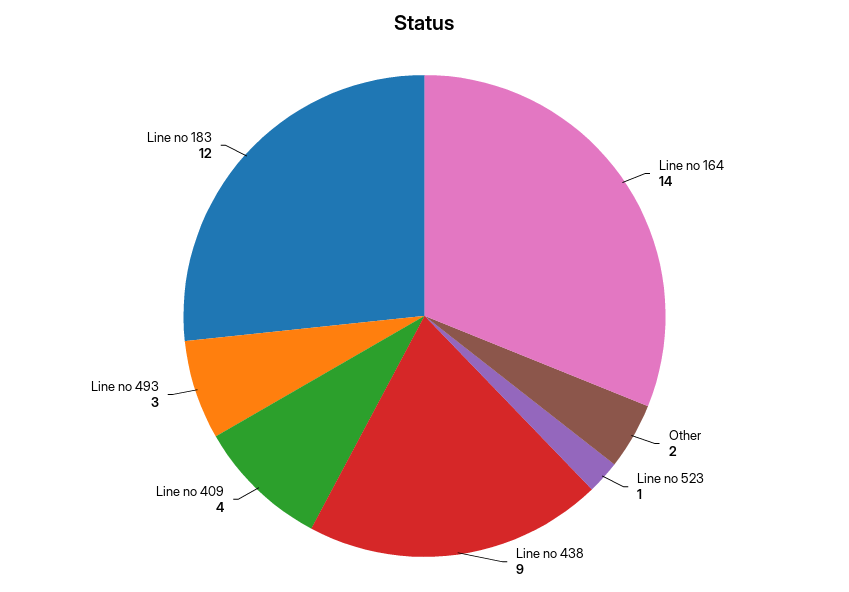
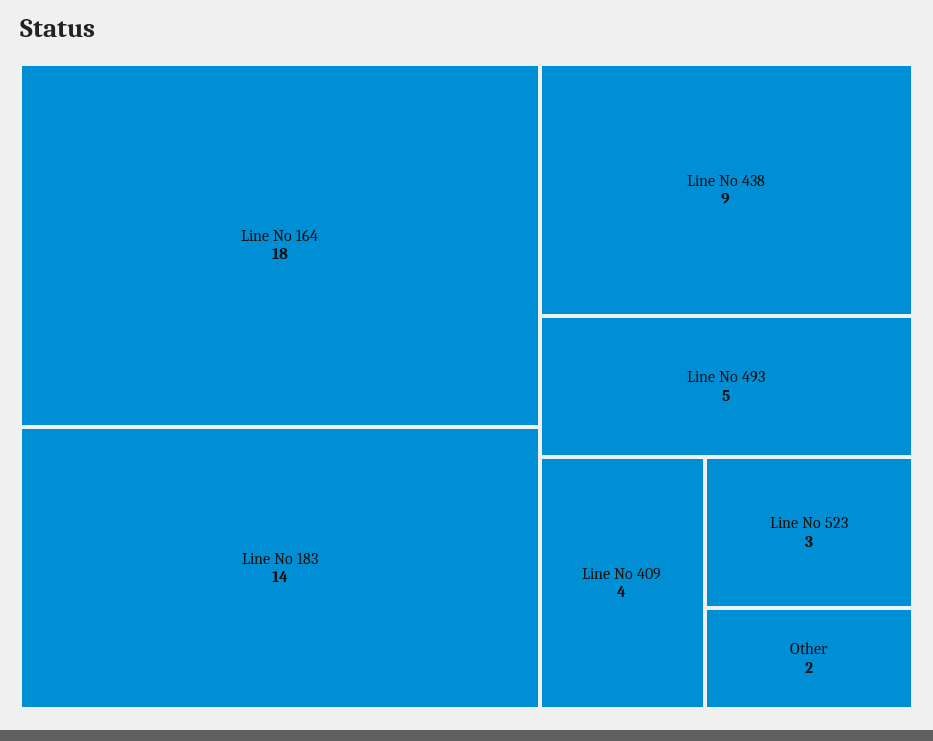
  {
-   "Line no 164": 14,
+   "Line no 164": 18,
    "Other": 2,
-   "Line no 523": 1,
+   "Line no 523": 3,
    "Line no 438": 9,
    "Line no 409": 4,
-   "Line no 493": 3,
+   "Line no 493": 5,
-   "Line no 183": 12
+   "Line no 183": 14
  }

